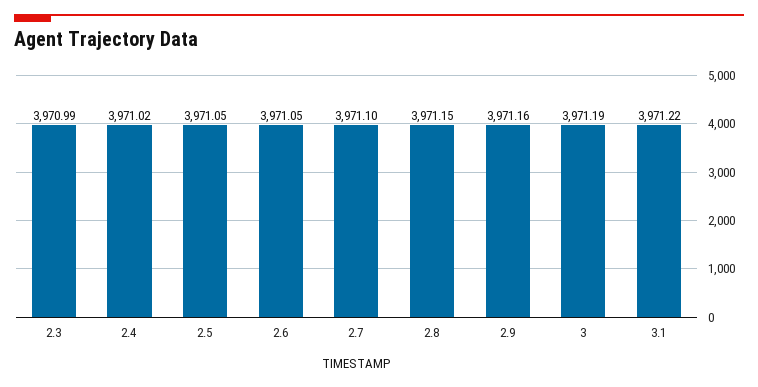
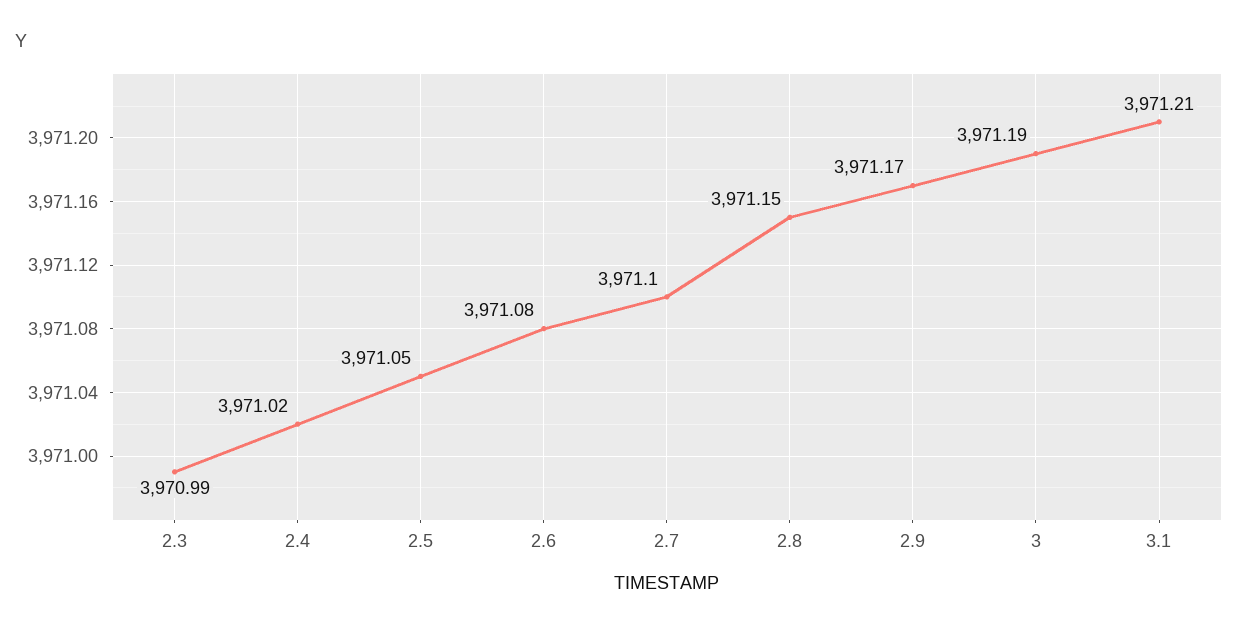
  {
    "2.3": 3970.99,
    "2.4": 3971.02,
    "2.5": 3971.05,
-   "2.6": 3971.05,
+   "2.6": 3971.08,
    "2.7": 3971.1,
    "2.8": 3971.15,
-   "2.9": 3971.16,
+   "2.9": 3971.17,
    "3": 3971.19,
-   "3.1": 3971.22
+   "3.1": 3971.21
  }

